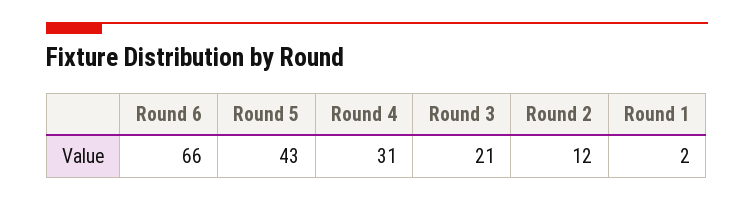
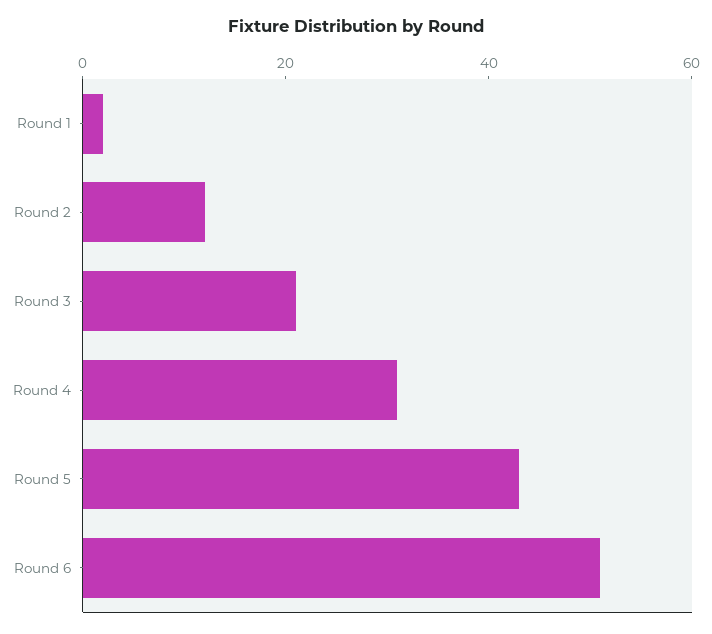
  {
-   "Round 6": 66,
+   "Round 6": 50,
    "Round 5": 43,
    "Round 4": 31,
    "Round 3": 21,
    "Round 2": 12,
    "Round 1": 2
  }

